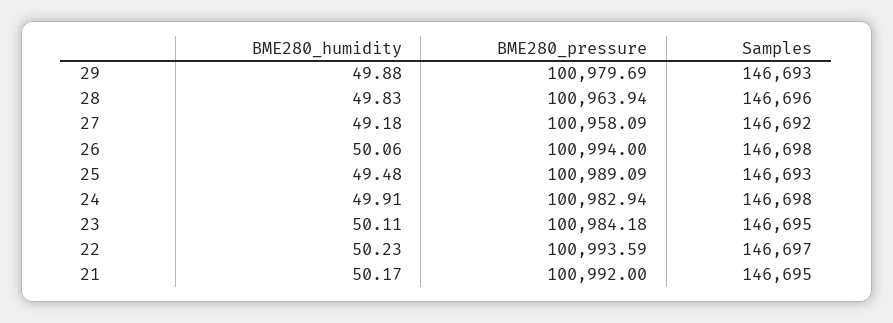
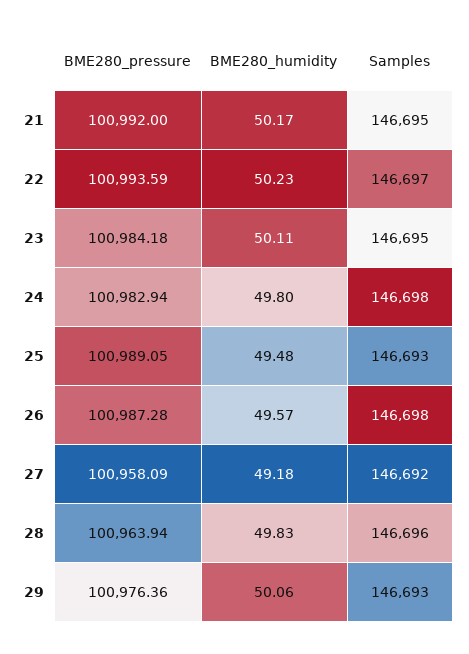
  {
    "BME280_humidity": {
-     "29": 49.88,
+     "29": 50.06,
      "28": 49.83,
      "27": 49.18,
-     "26": 50.06,
+     "26": 49.57,
      "25": 49.48,
-     "24": 49.91,
+     "24": 49.8,
      "23": 50.11,
      "22": 50.23,
      "21": 50.17
    },
    "BME280_pressure": {
-     "29": 100979.69,
+     "29": 100976.36,
      "28": 100963.94,
      "27": 100958.09,
-     "26": 100994,
+     "26": 100987.28,
-     "25": 100989.09,
+     "25": 100989.05,
      "24": 100982.94,
      "23": 100984.18,
      "22": 100993.59,
      "21": 100992
    },
    "Samples": {
      "29": 146693,
      "28": 146696,
      "27": 146692,
      "26": 146698,
      "25": 146693,
      "24": 146698,
      "23": 146695,
      "22": 146697,
      "21": 146695
    }
  }

